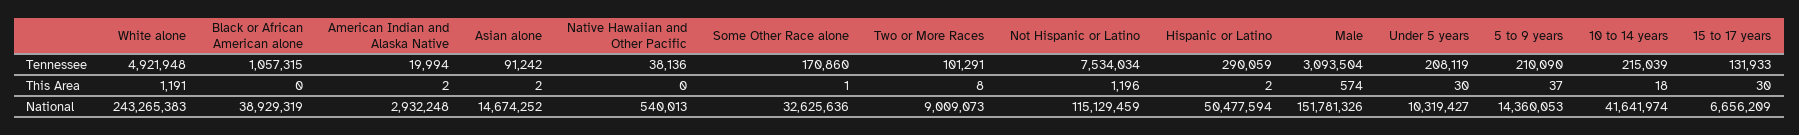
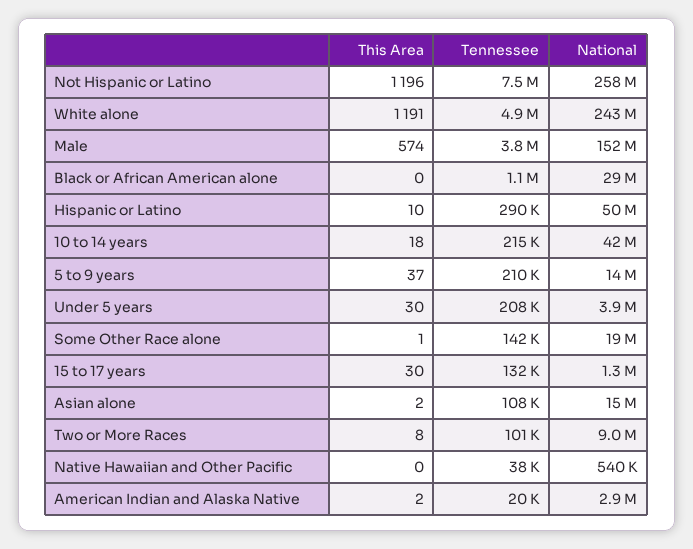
  {
    "White alone": {
      "Tennessee": 4921948,
      "This Area": 1191,
      "National": 243265383
    },
    "Black or African American alone": {
      "Tennessee": 1057315,
      "This Area": 0,
-     "National": 38929319
+     "National": 29000000
    },
    "American Indian and Alaska Native": {
      "Tennessee": 19994,
      "This Area": 2,
      "National": 2932248
    },
    "Asian alone": {
-     "Tennessee": 91242,
+     "Tennessee": 108000,
      "This Area": 2,
      "National": 14674252
    },
    "Native Hawaiian and Other Pacific": {
      "Tennessee": 38136,
      "This Area": 0,
      "National": 540013
    },
    "Some Other Race alone": {
-     "Tennessee": 170860,
+     "Tennessee": 142000,
      "This Area": 1,
-     "National": 32625636
+     "National": 19000000
    },
    "Two or More Races": {
      "Tennessee": 101291,
      "This Area": 8,
      "National": 9009073
    },
    "Not Hispanic or Latino": {
      "Tennessee": 7534034,
      "This Area": 1196,
-     "National": 115129459
+     "National": 258000000
    },
    "Hispanic or Latino": {
      "Tennessee": 290059,
-     "This Area": 2,
+     "This Area": 10,
      "National": 50477594
    },
    "Male": {
-     "Tennessee": 3093504,
+     "Tennessee": 3800000,
      "This Area": 574,
      "National": 151781326
    },
    "Under 5 years": {
      "Tennessee": 208119,
      "This Area": 30,
-     "National": 10319427
+     "National": 3900000
    },
    "5 to 9 years": {
      "Tennessee": 210090,
      "This Area": 37,
      "National": 14360053
    },
    "10 to 14 years": {
      "Tennessee": 215039,
      "This Area": 18,
      "National": 41641974
    },
    "15 to 17 years": {
      "Tennessee": 131933,
      "This Area": 30,
-     "National": 6656209
+     "National": 1300000
    }
  }

